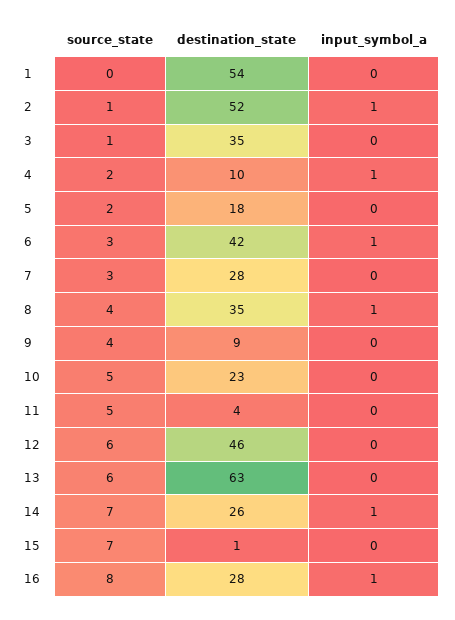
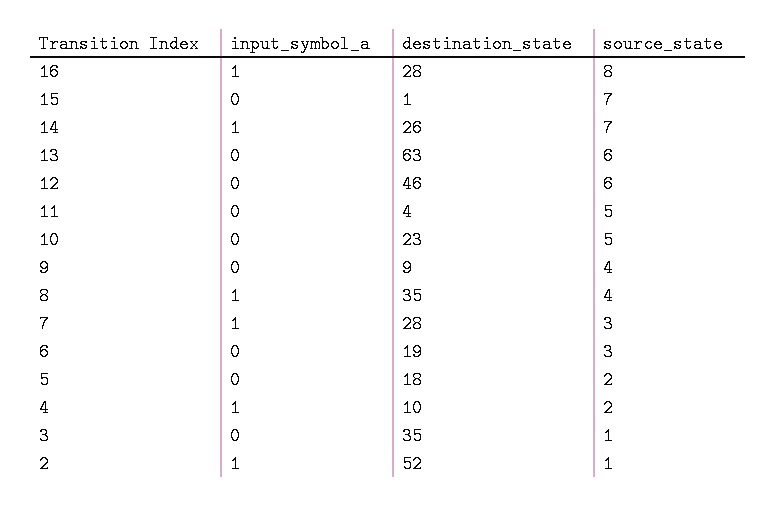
  {
    "source_state": {
-     "1": 0,
      "2": 1,
      "3": 1,
      "4": 2,
      "5": 2,
      "6": 3,
      "7": 3,
      "8": 4,
      "9": 4,
      "10": 5,
      "11": 5,
      "12": 6,
      "13": 6,
      "14": 7,
      "15": 7,
      "16": 8
    },
    "destination_state": {
-     "1": 54,
      "2": 52,
      "3": 35,
      "4": 10,
      "5": 18,
-     "6": 42,
+     "6": 19,
      "7": 28,
      "8": 35,
      "9": 9,
      "10": 23,
      "11": 4,
      "12": 46,
      "13": 63,
      "14": 26,
      "15": 1,
      "16": 28
    },
    "input_symbol_a": {
-     "1": 0,
      "2": 1,
      "3": 0,
      "4": 1,
      "5": 0,
-     "6": 1,
+     "6": 0,
-     "7": 0,
+     "7": 1,
      "8": 1,
      "9": 0,
      "10": 0,
      "11": 0,
      "12": 0,
      "13": 0,
      "14": 1,
      "15": 0,
      "16": 1
    }
  }

